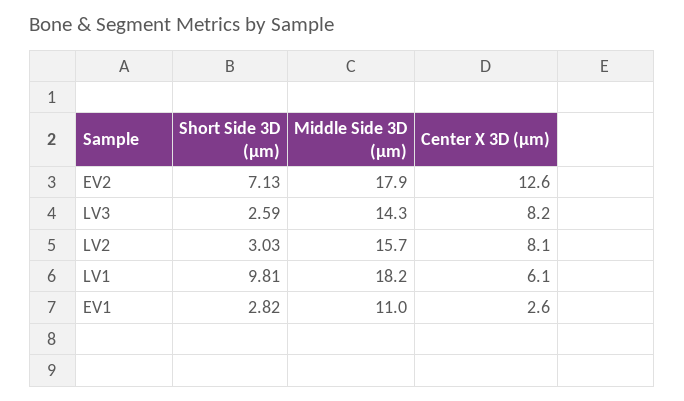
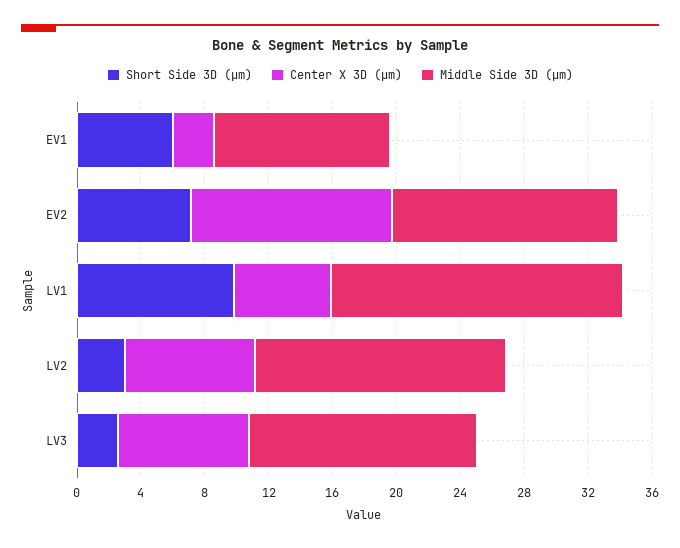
  {
    "Short Side 3D (µm)": {
      "EV2": 7.13,
      "LV3": 2.59,
      "LV2": 3.03,
      "LV1": 9.81,
-     "EV1": 2.82
+     "EV1": 6
    },
    "Middle Side 3D (µm)": {
-     "EV2": 17.9,
+     "EV2": 14,
      "LV3": 14.3,
      "LV2": 15.7,
      "LV1": 18.2,
      "EV1": 11
    },
    "Center X 3D (µm)": {
      "EV2": 12.6,
      "LV3": 8.2,
      "LV2": 8.1,
      "LV1": 6.1,
      "EV1": 2.6
    }
  }

